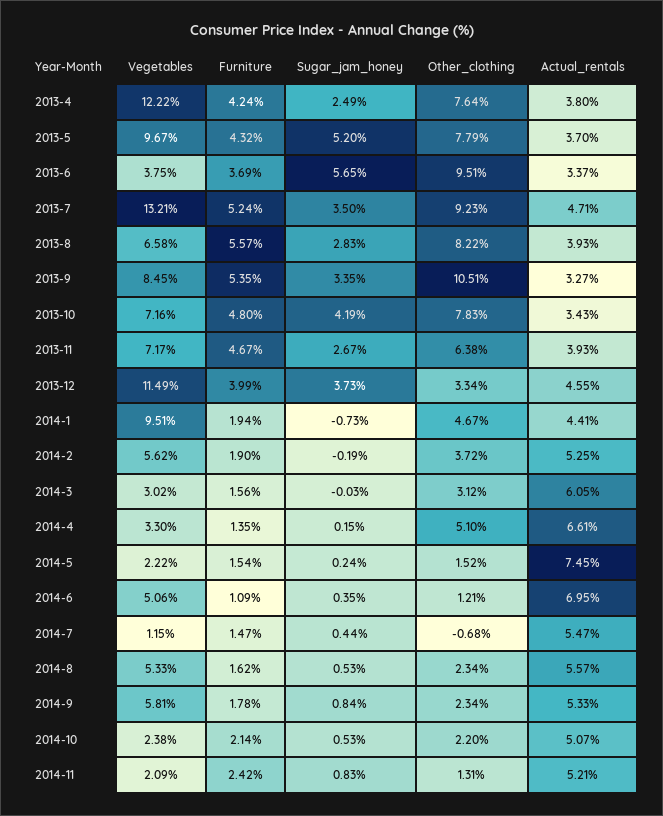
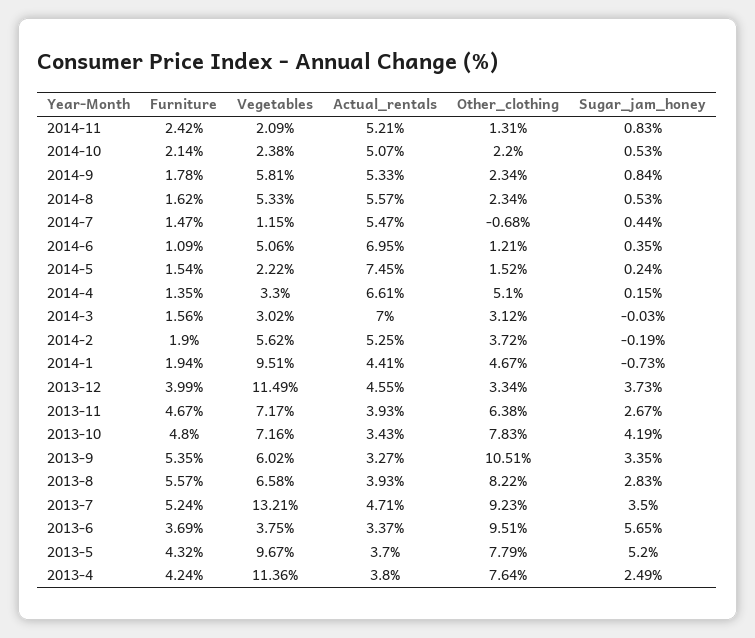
  {
    "Vegetables": {
-     "2013-4": 12.22,
+     "2013-4": 11.36,
      "2013-5": 9.67,
      "2013-6": 3.75,
      "2013-7": 13.21,
      "2013-8": 6.58,
-     "2013-9": 8.45,
+     "2013-9": 6.02,
      "2013-10": 7.16,
      "2013-11": 7.17,
      "2013-12": 11.49,
      "2014-1": 9.51,
      "2014-2": 5.62,
      "2014-3": 3.02,
      "2014-4": 3.3,
      "2014-5": 2.22,
      "2014-6": 5.06,
      "2014-7": 1.15,
      "2014-8": 5.33,
      "2014-9": 5.81,
      "2014-10": 2.38,
      "2014-11": 2.09
    },
    "Furniture": {
      "2013-4": 4.24,
      "2013-5": 4.32,
      "2013-6": 3.69,
      "2013-7": 5.24,
      "2013-8": 5.57,
      "2013-9": 5.35,
      "2013-10": 4.8,
      "2013-11": 4.67,
      "2013-12": 3.99,
      "2014-1": 1.94,
      "2014-2": 1.9,
      "2014-3": 1.56,
      "2014-4": 1.35,
      "2014-5": 1.54,
      "2014-6": 1.09,
      "2014-7": 1.47,
      "2014-8": 1.62,
      "2014-9": 1.78,
      "2014-10": 2.14,
      "2014-11": 2.42
    },
    "Sugar_jam_honey": {
      "2013-4": 2.49,
      "2013-5": 5.2,
      "2013-6": 5.65,
      "2013-7": 3.5,
      "2013-8": 2.83,
      "2013-9": 3.35,
      "2013-10": 4.19,
      "2013-11": 2.67,
      "2013-12": 3.73,
      "2014-1": -0.73,
      "2014-2": -0.19,
      "2014-3": -0.03,
      "2014-4": 0.15,
      "2014-5": 0.24,
      "2014-6": 0.35,
      "2014-7": 0.44,
      "2014-8": 0.53,
      "2014-9": 0.84,
      "2014-10": 0.53,
      "2014-11": 0.83
    },
    "Other_clothing": {
      "2013-4": 7.64,
      "2013-5": 7.79,
      "2013-6": 9.51,
      "2013-7": 9.23,
      "2013-8": 8.22,
      "2013-9": 10.51,
      "2013-10": 7.83,
      "2013-11": 6.38,
      "2013-12": 3.34,
      "2014-1": 4.67,
      "2014-2": 3.72,
      "2014-3": 3.12,
      "2014-4": 5.1,
      "2014-5": 1.52,
      "2014-6": 1.21,
      "2014-7": -0.68,
      "2014-8": 2.34,
      "2014-9": 2.34,
      "2014-10": 2.2,
      "2014-11": 1.31
    },
    "Actual_rentals": {
      "2013-4": 3.8,
      "2013-5": 3.7,
      "2013-6": 3.37,
      "2013-7": 4.71,
      "2013-8": 3.93,
      "2013-9": 3.27,
      "2013-10": 3.43,
      "2013-11": 3.93,
      "2013-12": 4.55,
      "2014-1": 4.41,
      "2014-2": 5.25,
-     "2014-3": 6.05,
+     "2014-3": 7,
      "2014-4": 6.61,
      "2014-5": 7.45,
      "2014-6": 6.95,
      "2014-7": 5.47,
      "2014-8": 5.57,
      "2014-9": 5.33,
      "2014-10": 5.07,
      "2014-11": 5.21
    }
  }

